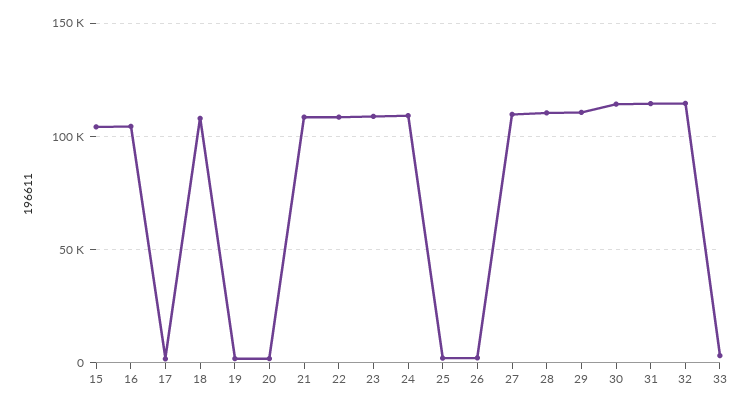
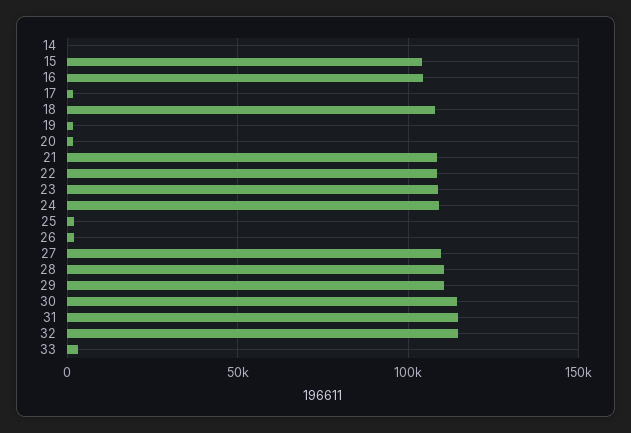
  {
    "15": 105000,
    "16": 105000,
    "17": 0,
    "18": 110000,
    "19": 0,
    "20": 0,
    "21": 110000,
    "22": 110000,
    "23": 110000,
    "24": 110000,
    "25": 0,
    "26": 0,
    "27": 110000,
    "28": 110000,
    "29": 110000,
    "30": 115000,
    "31": 115000,
    "32": 115000,
-   "33": 5000
+   "33": 5000,
+   "14": 0
  }

